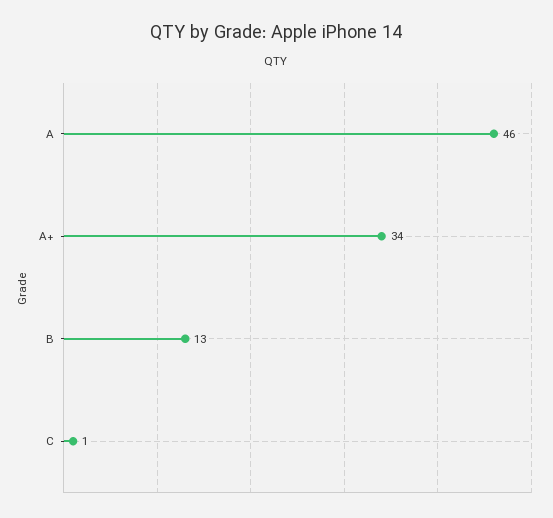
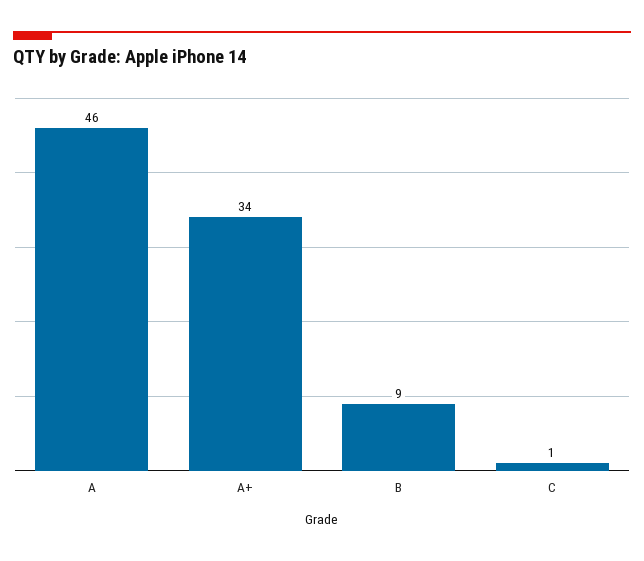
  {
    "A": 46,
    "A+": 34,
-   "B": 13,
+   "B": 9,
    "C": 1
  }

